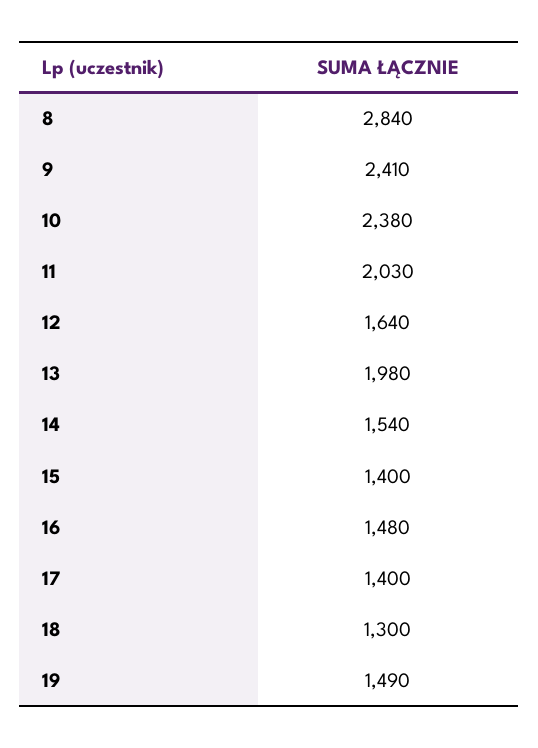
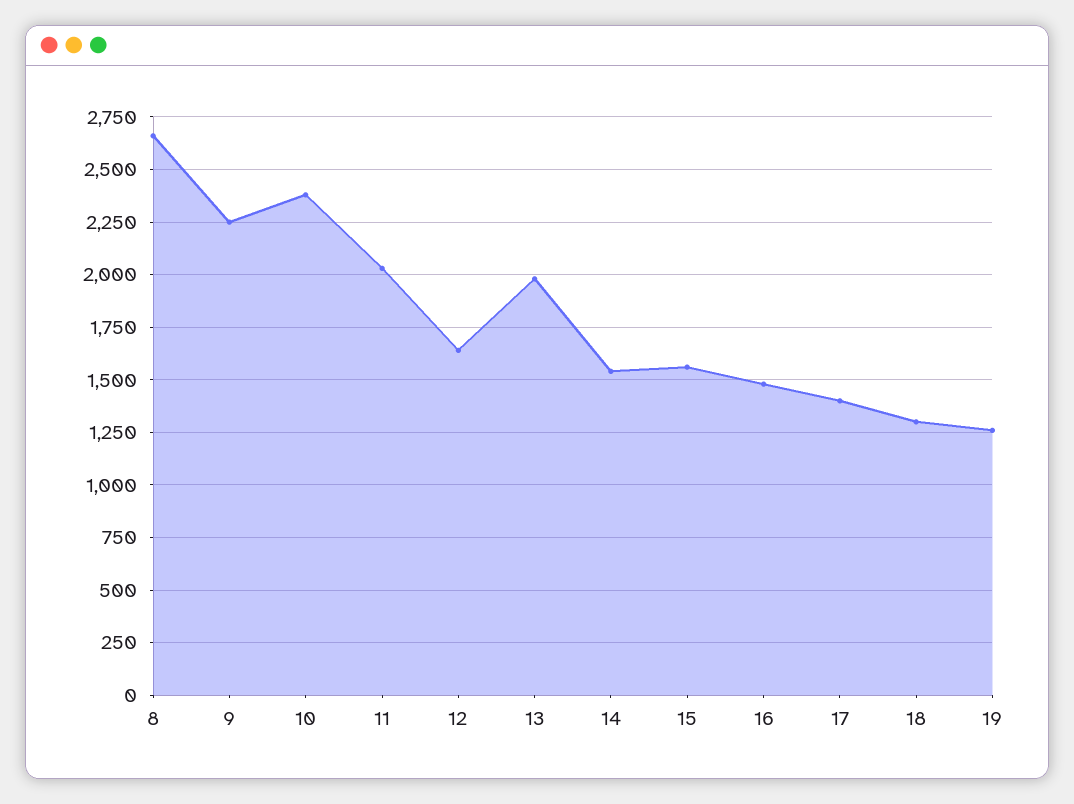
  {
-   "8": 2840,
+   "8": 2650,
-   "9": 2410,
+   "9": 2250,
    "10": 2380,
    "11": 2030,
    "12": 1640,
    "13": 1980,
    "14": 1540,
-   "15": 1400,
+   "15": 1550,
    "16": 1480,
    "17": 1400,
    "18": 1300,
-   "19": 1490
+   "19": 1250
  }

